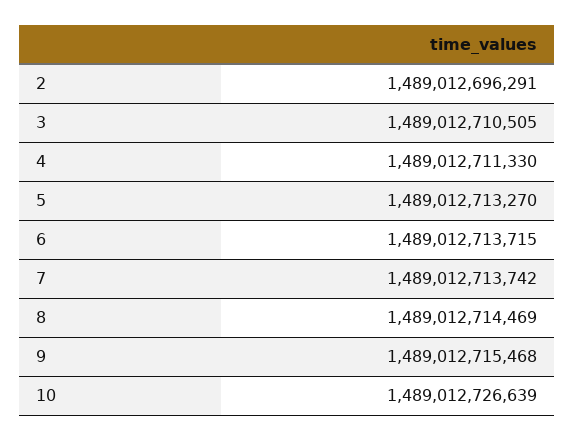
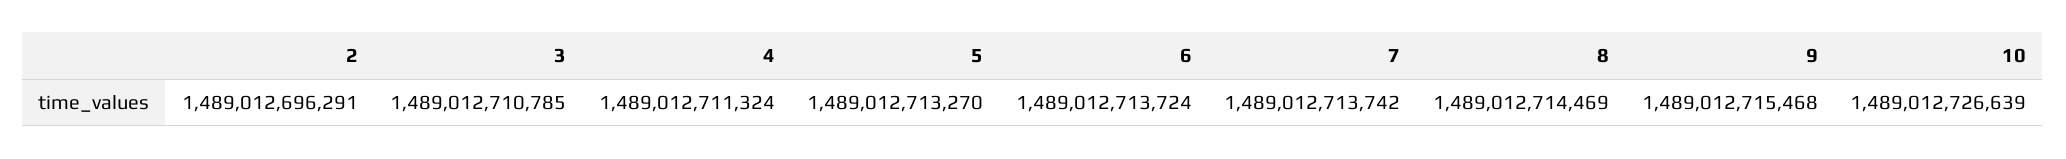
  {
    "2": 1489012696291,
-   "3": 1489012710505,
+   "3": 1489012710785,
-   "4": 1489012711330,
+   "4": 1489012711324,
    "5": 1489012713270,
-   "6": 1489012713715,
+   "6": 1489012713724,
    "7": 1489012713742,
    "8": 1489012714469,
    "9": 1489012715468,
    "10": 1489012726639
  }

